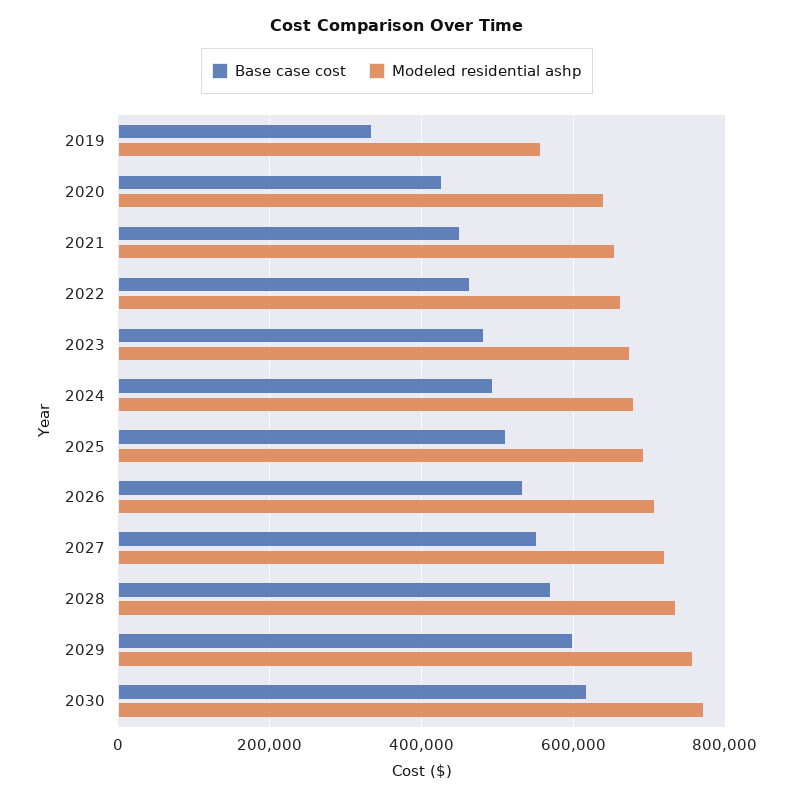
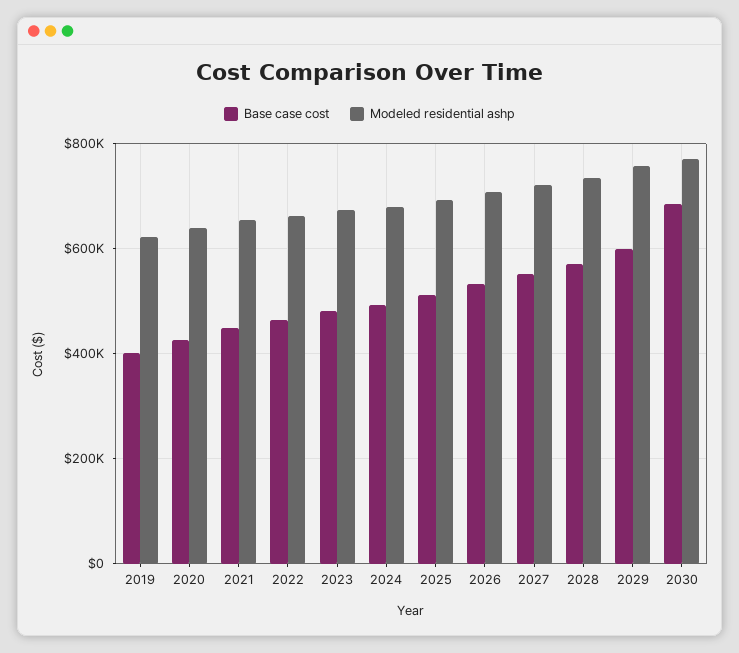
  {
    "Base case cost": {
-     "2019": 340000,
+     "2019": 400000,
      "2020": 420000,
      "2021": 440000,
      "2022": 460000,
      "2023": 480000,
      "2024": 500000,
      "2025": 520000,
      "2026": 540000,
      "2027": 560000,
      "2028": 580000,
      "2029": 600000,
-     "2030": 620000
+     "2030": 680000
    },
    "Modeled residential ashp": {
-     "2019": 560000,
+     "2019": 620000,
      "2020": 640000,
      "2021": 660000,
      "2022": 660000,
      "2023": 680000,
      "2024": 680000,
      "2025": 700000,
      "2026": 700000,
      "2027": 720000,
      "2028": 740000,
      "2029": 760000,
      "2030": 780000
    }
  }

